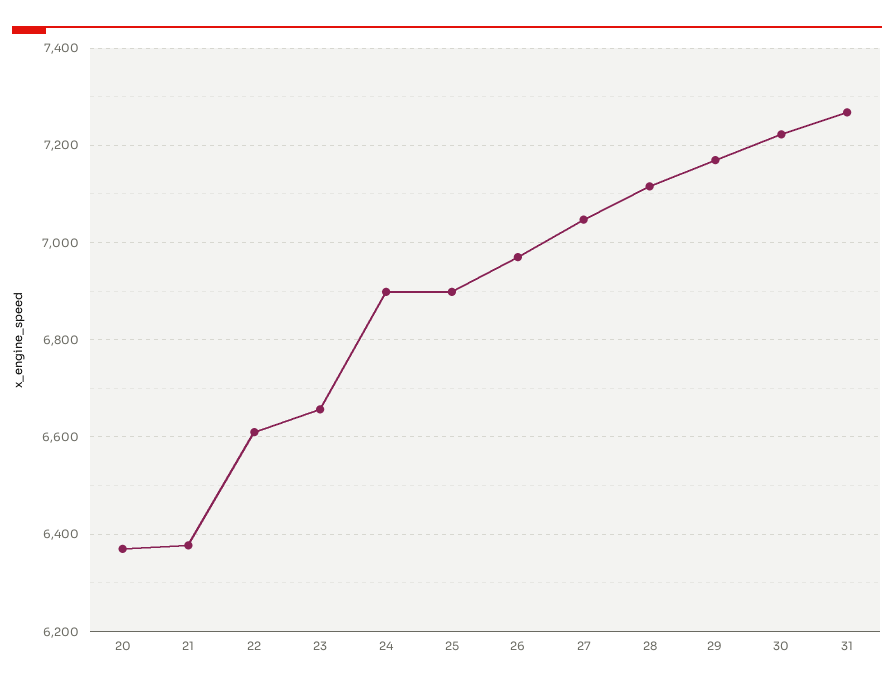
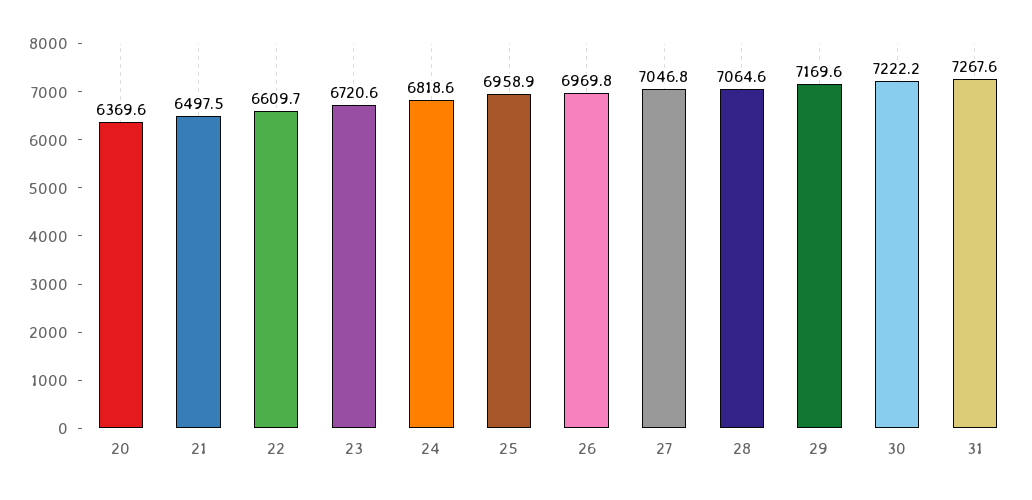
  {
    "20": 6369.6,
-   "21": 6380,
+   "21": 6497.5,
    "22": 6609.7,
-   "23": 6660,
+   "23": 6720.6,
-   "24": 6900,
+   "24": 6818.6,
-   "25": 6900,
+   "25": 6958.9,
    "26": 6969.8,
    "27": 7046.8,
-   "28": 7120,
+   "28": 7064.6,
    "29": 7169.6,
    "30": 7222.2,
    "31": 7267.6
  }

